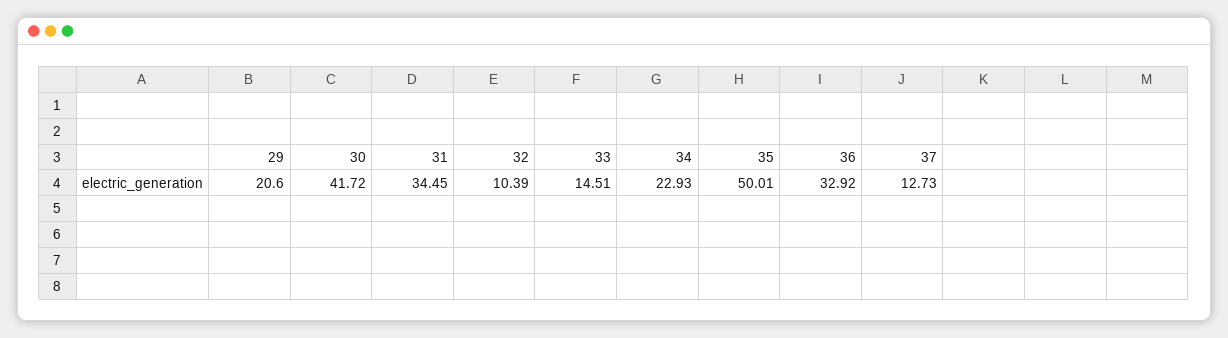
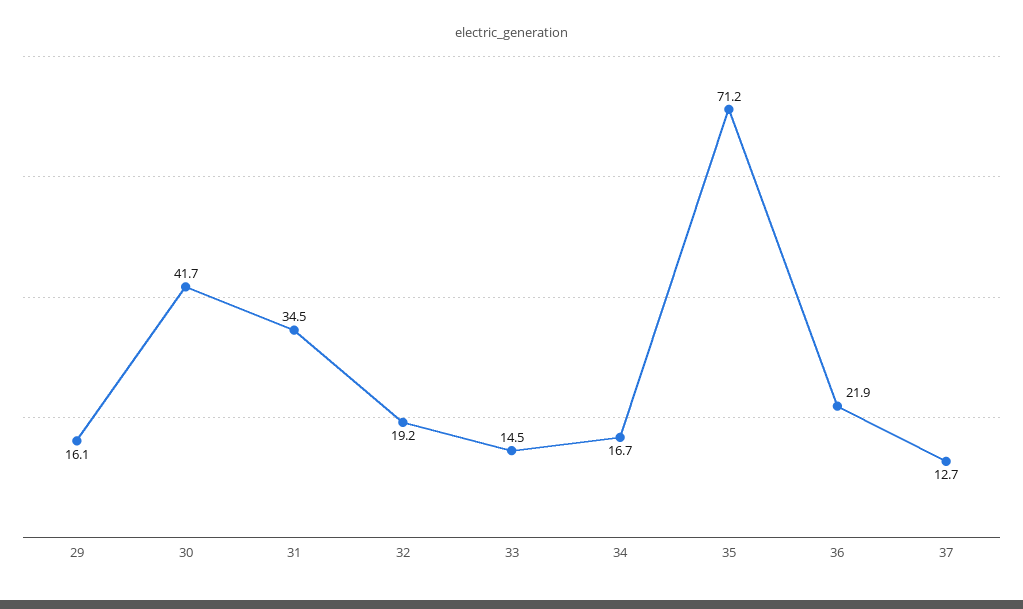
  {
-   "29": 20.6,
+   "29": 16.1,
    "30": 41.72,
    "31": 34.45,
-   "32": 10.39,
+   "32": 19.2,
    "33": 14.51,
-   "34": 22.93,
+   "34": 16.7,
-   "35": 50.01,
+   "35": 71.2,
-   "36": 32.92,
+   "36": 21.9,
    "37": 12.73
  }

